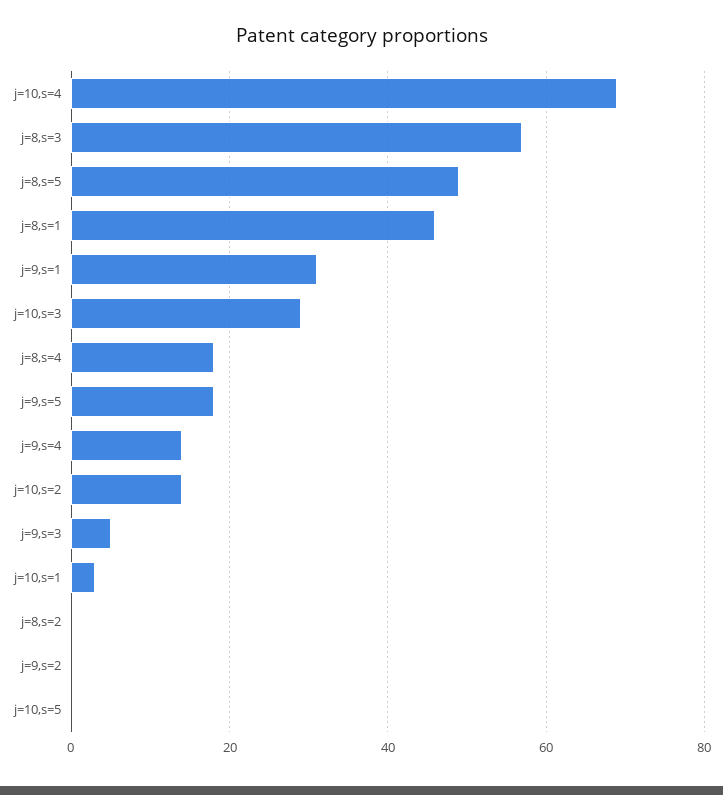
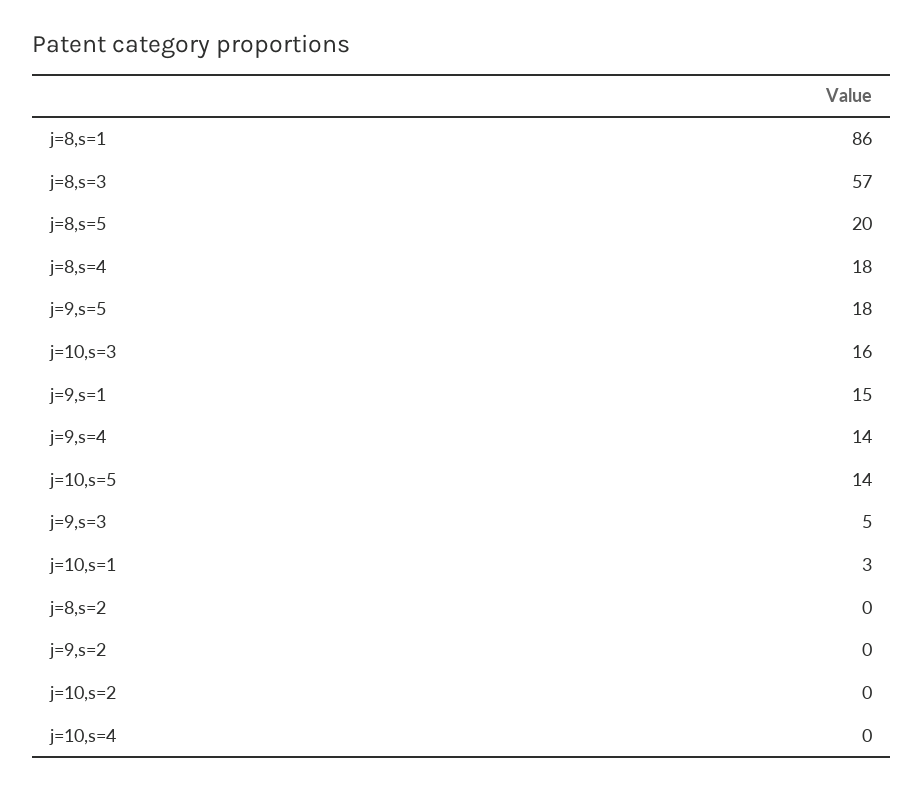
  {
-   "j=10,s=4": 70,
+   "j=10,s=4": 0,
    "j=8,s=3": 57,
-   "j=8,s=5": 50,
+   "j=8,s=5": 20,
-   "j=8,s=1": 45,
+   "j=8,s=1": 86,
-   "j=9,s=1": 30,
+   "j=9,s=1": 15,
-   "j=10,s=3": 30,
+   "j=10,s=3": 16,
    "j=8,s=4": 18,
    "j=9,s=5": 18,
    "j=9,s=4": 14,
-   "j=10,s=2": 15,
+   "j=10,s=2": 0,
    "j=9,s=3": 5,
    "j=10,s=1": 3,
    "j=8,s=2": 0,
    "j=9,s=2": 0,
-   "j=10,s=5": 0
+   "j=10,s=5": 14
  }

